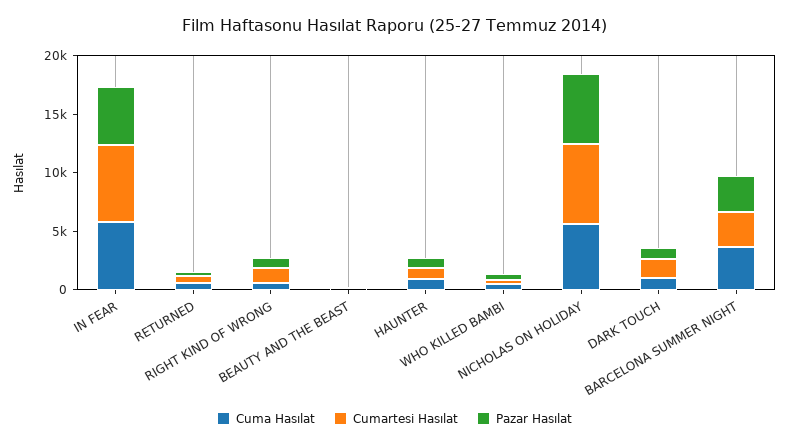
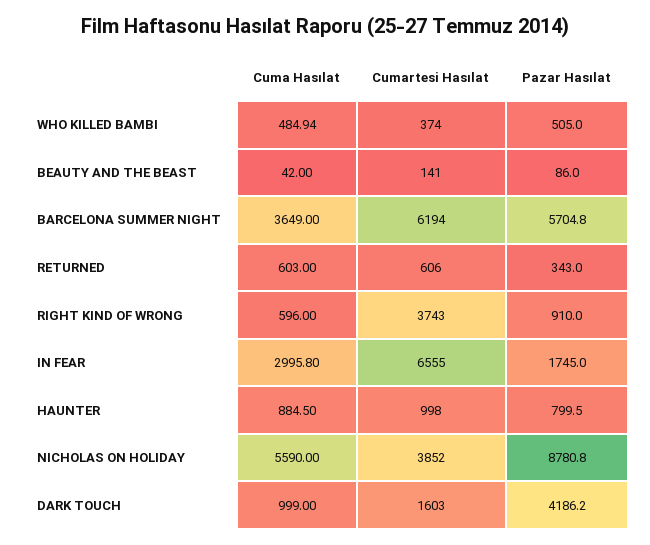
  {
    "Cuma Hasılat": {
-     "IN FEAR": 6000,
+     "IN FEAR": 2995.8,
      "RETURNED": 603,
      "RIGHT KIND OF WRONG": 596,
      "BEAUTY AND THE BEAST": 42,
      "HAUNTER": 884.5,
      "WHO KILLED BAMBI": 484.94,
      "NICHOLAS ON HOLIDAY": 5590,
      "DARK TOUCH": 999,
      "BARCELONA SUMMER NIGHT": 3649
    },
    "Cumartesi Hasılat": {
      "IN FEAR": 6555,
      "RETURNED": 606,
-     "RIGHT KIND OF WRONG": 1000,
+     "RIGHT KIND OF WRONG": 3743,
      "BEAUTY AND THE BEAST": 141,
      "HAUNTER": 998,
      "WHO KILLED BAMBI": 374,
-     "NICHOLAS ON HOLIDAY": 7000,
+     "NICHOLAS ON HOLIDAY": 3852,
      "DARK TOUCH": 1603,
-     "BARCELONA SUMMER NIGHT": 3000
+     "BARCELONA SUMMER NIGHT": 6194
    },
    "Pazar Hasılat": {
-     "IN FEAR": 5000,
+     "IN FEAR": 1745,
      "RETURNED": 343,
      "RIGHT KIND OF WRONG": 910,
      "BEAUTY AND THE BEAST": 86,
      "HAUNTER": 799.5,
      "WHO KILLED BAMBI": 505,
-     "NICHOLAS ON HOLIDAY": 6000,
+     "NICHOLAS ON HOLIDAY": 8780.8,
-     "DARK TOUCH": 1000,
+     "DARK TOUCH": 4186.2,
-     "BARCELONA SUMMER NIGHT": 3000
+     "BARCELONA SUMMER NIGHT": 5704.8
    }
  }

